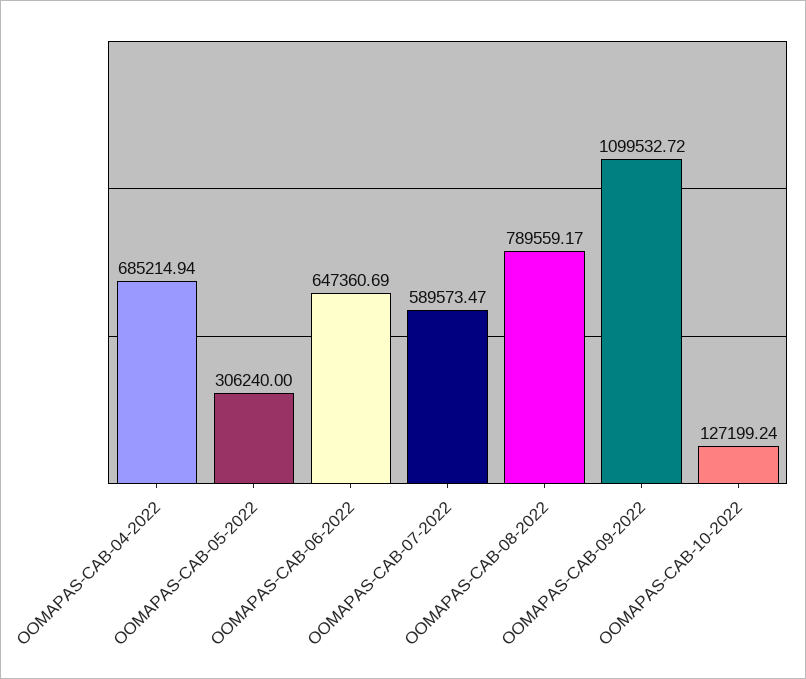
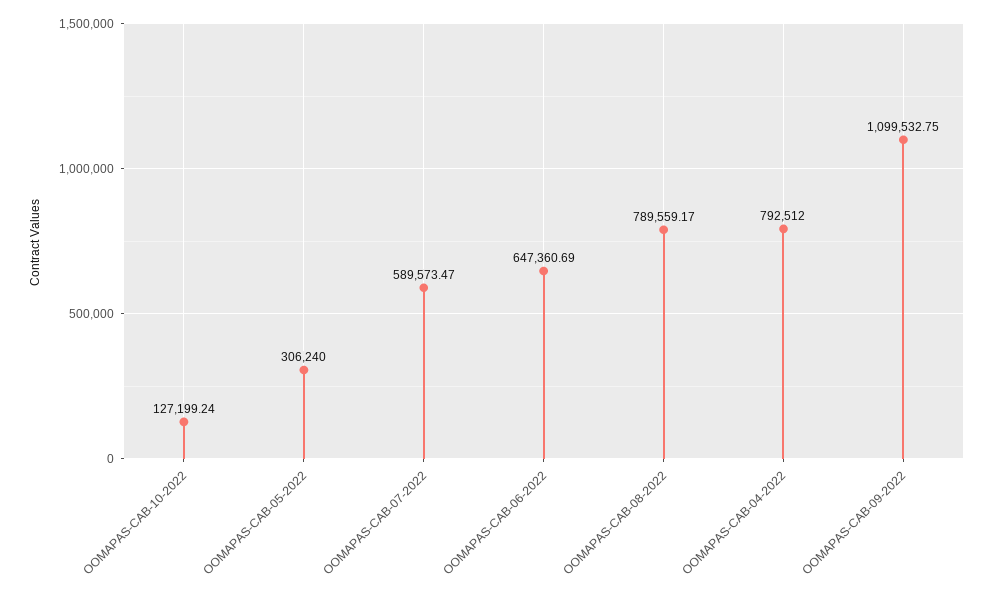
  {
-   "OOMAPAS-CAB-04-2022": 685214.94,
+   "OOMAPAS-CAB-04-2022": 792512,
    "OOMAPAS-CAB-05-2022": 306240,
    "OOMAPAS-CAB-06-2022": 647360.69,
    "OOMAPAS-CAB-07-2022": 589573.47,
    "OOMAPAS-CAB-08-2022": 789559.17,
-   "OOMAPAS-CAB-09-2022": 1099532.72,
+   "OOMAPAS-CAB-09-2022": 1099532.75,
    "OOMAPAS-CAB-10-2022": 127199.24
  }

